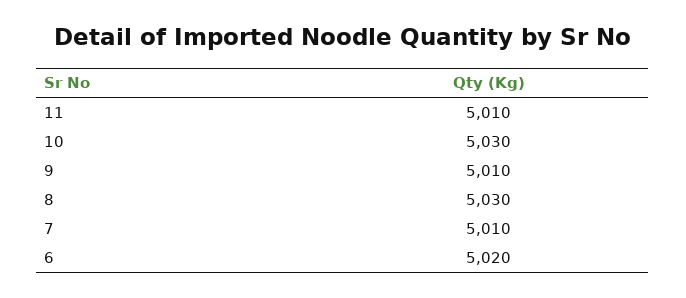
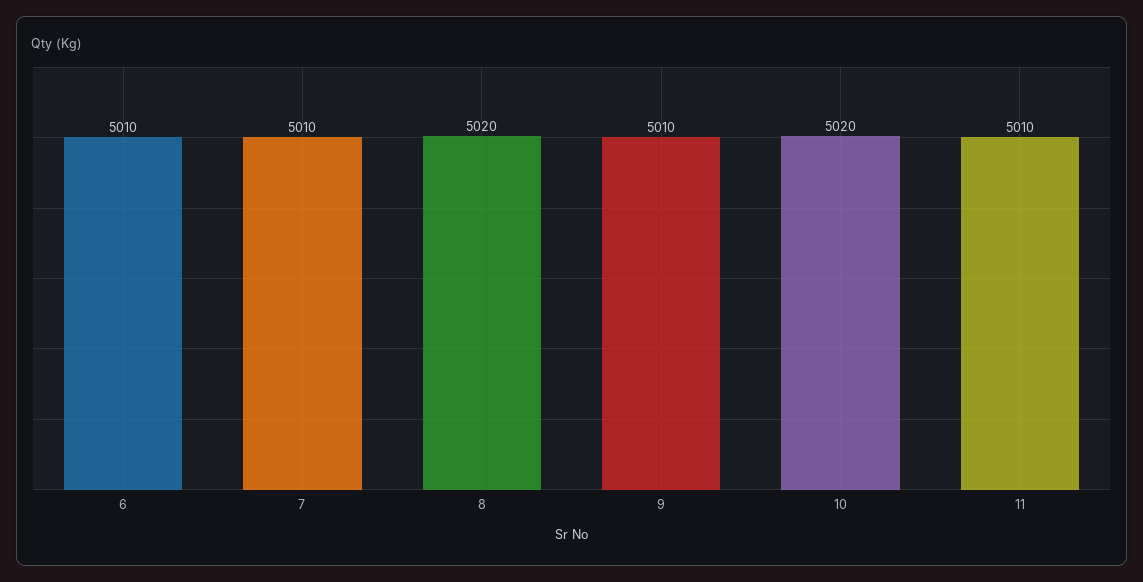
  {
    "11": 5010,
-   "10": 5030,
+   "10": 5020,
    "9": 5010,
-   "8": 5030,
+   "8": 5020,
    "7": 5010,
-   "6": 5020
+   "6": 5010
  }

